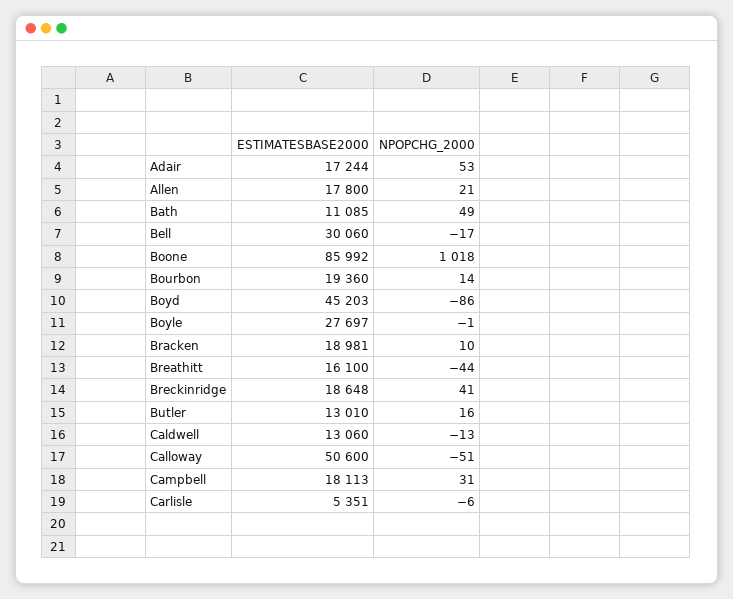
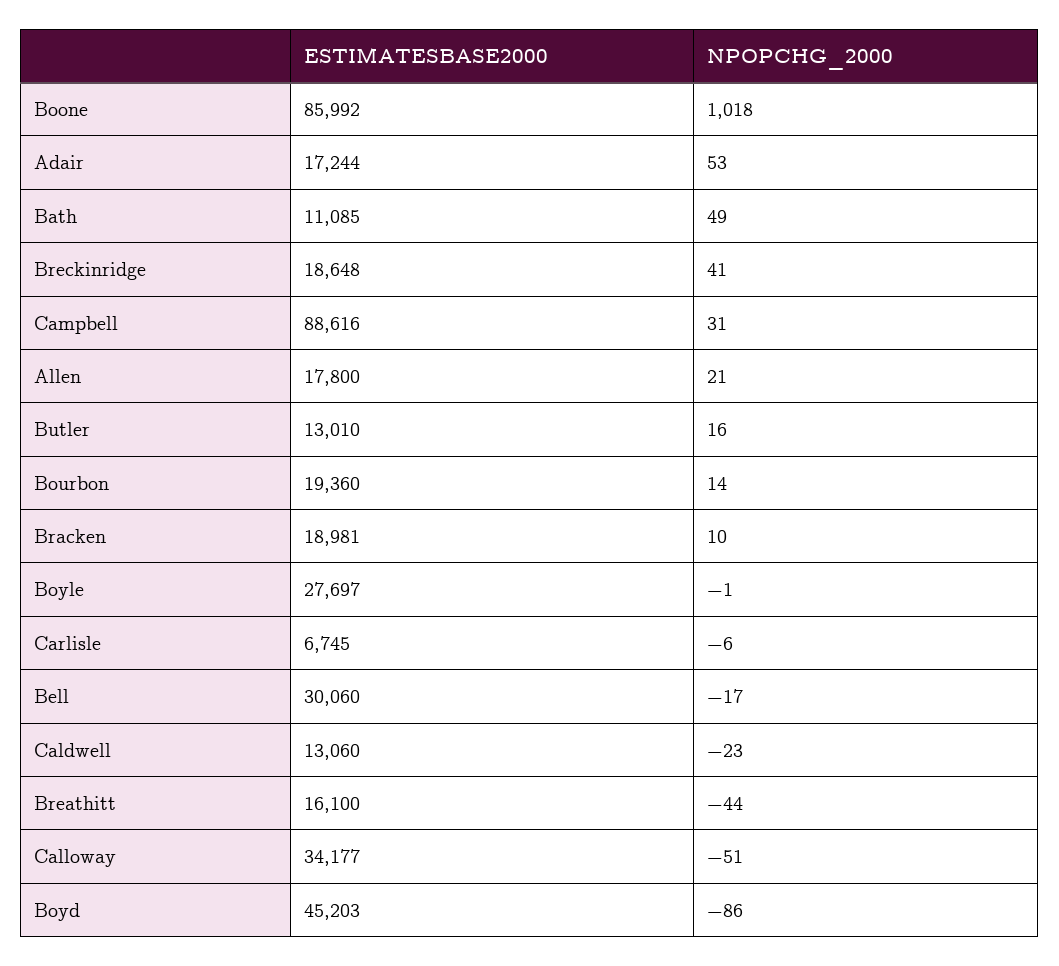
  {
    "ESTIMATESBASE2000": {
      "Adair": 17244,
      "Allen": 17800,
      "Bath": 11085,
      "Bell": 30060,
      "Boone": 85992,
      "Bourbon": 19360,
      "Boyd": 45203,
      "Boyle": 27697,
      "Bracken": 18981,
      "Breathitt": 16100,
      "Breckinridge": 18648,
      "Butler": 13010,
      "Caldwell": 13060,
-     "Calloway": 50600,
+     "Calloway": 34177,
-     "Campbell": 18113,
+     "Campbell": 88616,
-     "Carlisle": 5351
+     "Carlisle": 6745
    },
    "NPOPCHG_2000": {
      "Adair": 53,
      "Allen": 21,
      "Bath": 49,
      "Bell": -17,
      "Boone": 1018,
      "Bourbon": 14,
      "Boyd": -86,
      "Boyle": -1,
      "Bracken": 10,
      "Breathitt": -44,
      "Breckinridge": 41,
      "Butler": 16,
-     "Caldwell": -13,
+     "Caldwell": -23,
      "Calloway": -51,
      "Campbell": 31,
      "Carlisle": -6
    }
  }

